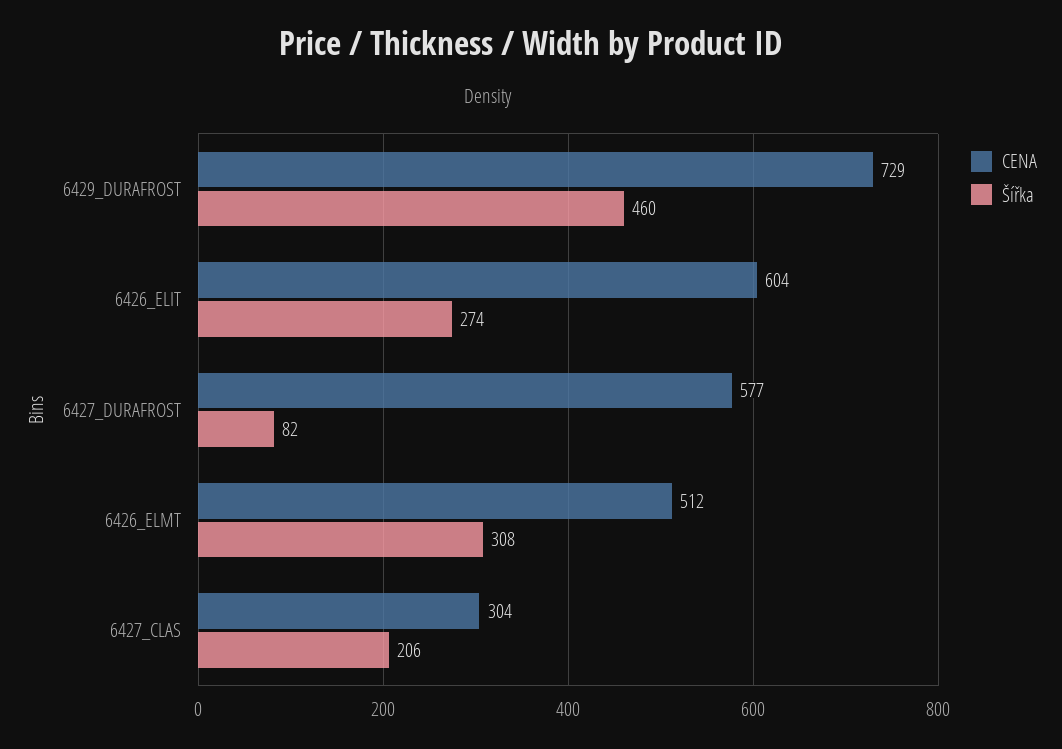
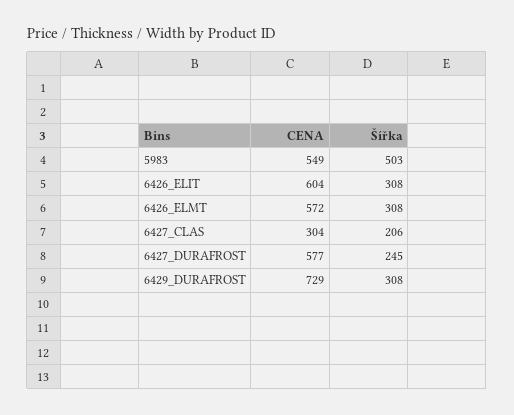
  {
    "CENA": {
      "6429_DURAFROST": 729,
      "6426_ELIT": 604,
      "6427_DURAFROST": 577,
-     "6426_ELMT": 512,
+     "6426_ELMT": 572,
-     "6427_CLAS": 304
+     "6427_CLAS": 304,
+     "5983": 549
    },
    "Šířka": {
-     "6429_DURAFROST": 460,
+     "6429_DURAFROST": 308,
-     "6426_ELIT": 274,
+     "6426_ELIT": 308,
-     "6427_DURAFROST": 82,
+     "6427_DURAFROST": 245,
      "6426_ELMT": 308,
-     "6427_CLAS": 206
+     "6427_CLAS": 206,
+     "5983": 503
    }
  }

